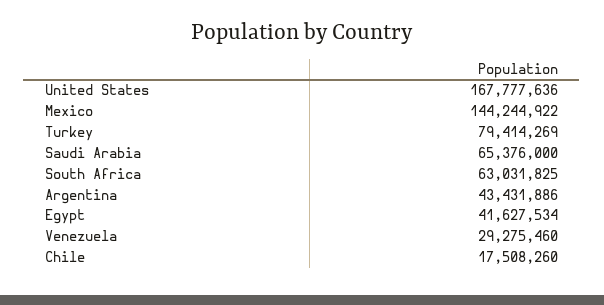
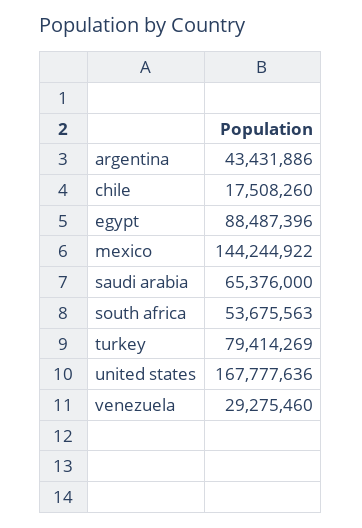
  {
    "United States": 167777636,
    "Mexico": 144244922,
    "Turkey": 79414269,
    "Saudi Arabia": 65376000,
-   "South Africa": 63031825,
+   "South Africa": 53675563,
    "Argentina": 43431886,
-   "Egypt": 41627534,
+   "Egypt": 88487396,
    "Venezuela": 29275460,
    "Chile": 17508260
  }

